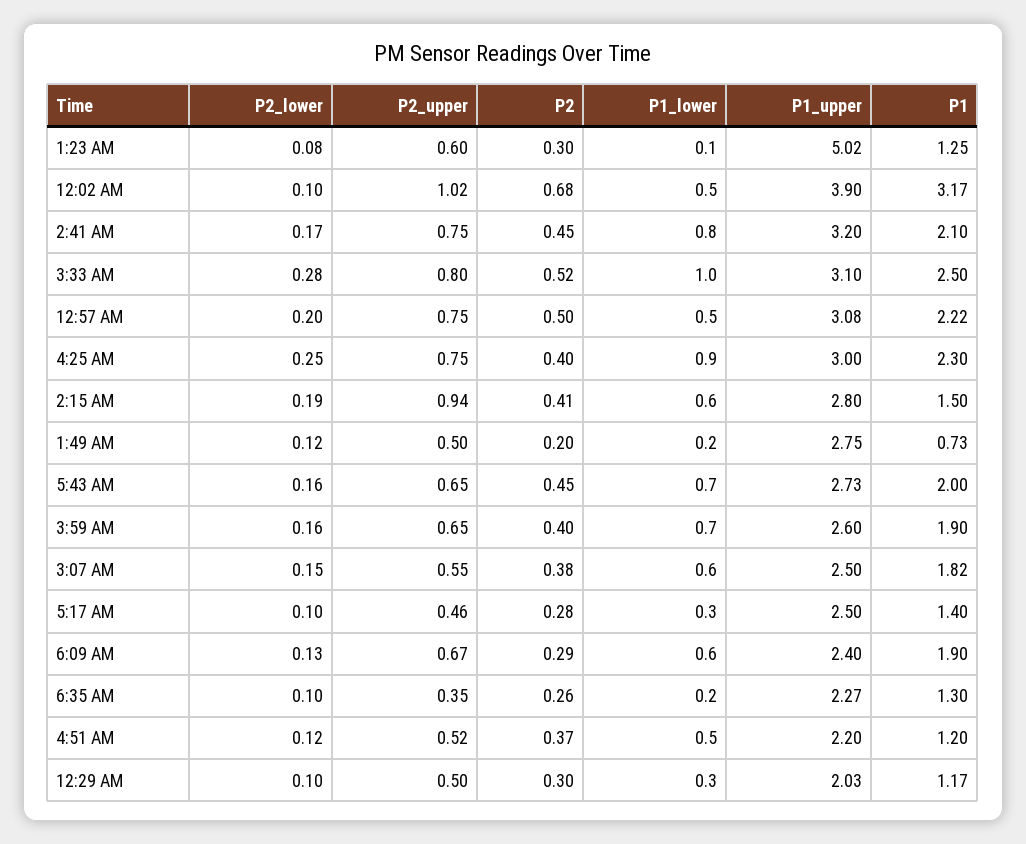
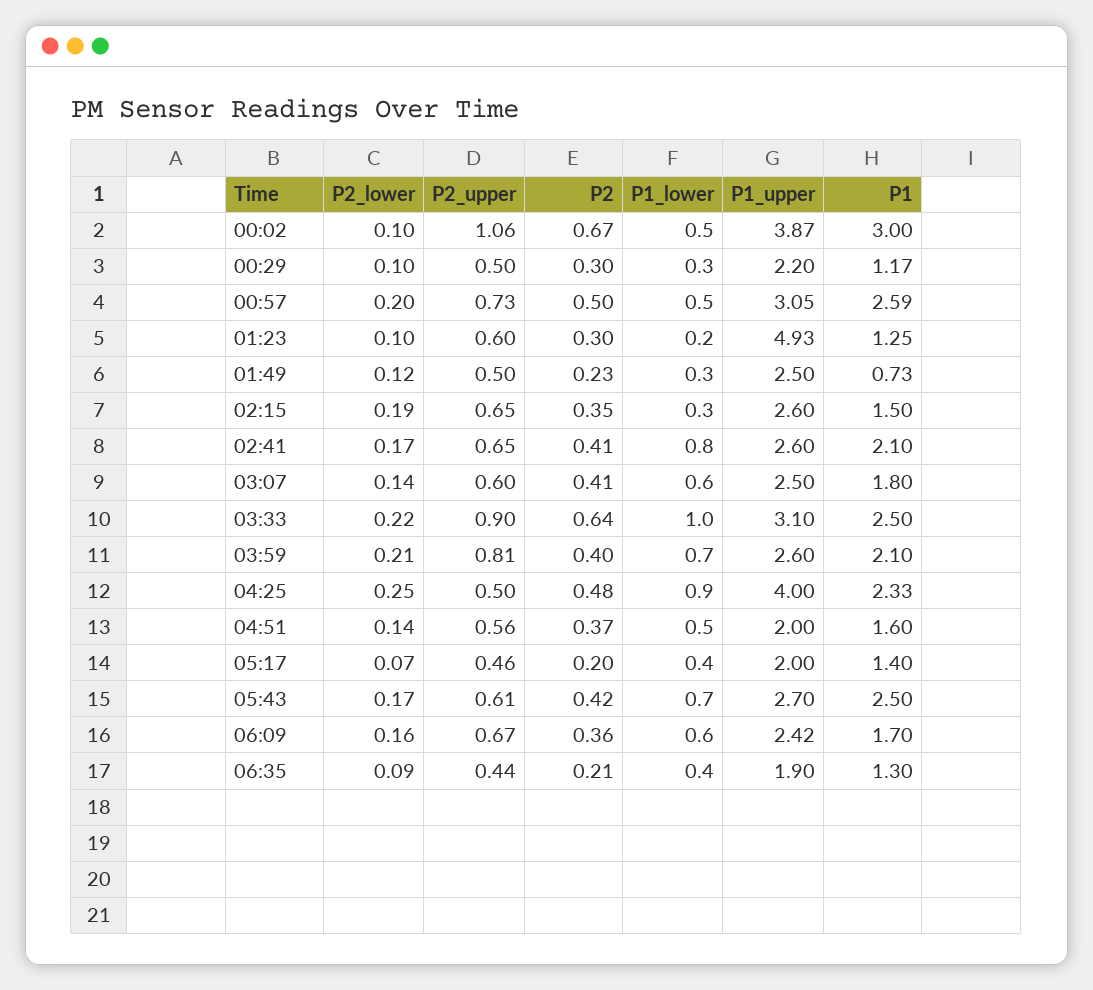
  {
    "P2_lower": {
-     "1:23 AM": 0.08,
+     "1:23 AM": 0.1,
      "12:02 AM": 0.1,
      "2:41 AM": 0.17,
-     "3:33 AM": 0.28,
+     "3:33 AM": 0.22,
      "12:57 AM": 0.2,
      "4:25 AM": 0.25,
      "2:15 AM": 0.19,
      "1:49 AM": 0.12,
-     "5:43 AM": 0.16,
+     "5:43 AM": 0.17,
-     "3:59 AM": 0.16,
+     "3:59 AM": 0.21,
-     "3:07 AM": 0.15,
+     "3:07 AM": 0.14,
-     "5:17 AM": 0.1,
+     "5:17 AM": 0.07,
-     "6:09 AM": 0.13,
+     "6:09 AM": 0.16,
-     "6:35 AM": 0.1,
+     "6:35 AM": 0.09,
-     "4:51 AM": 0.12,
+     "4:51 AM": 0.14,
      "12:29 AM": 0.1
    },
    "P2_upper": {
      "1:23 AM": 0.6,
-     "12:02 AM": 1.02,
+     "12:02 AM": 1.06,
-     "2:41 AM": 0.75,
+     "2:41 AM": 0.65,
-     "3:33 AM": 0.8,
+     "3:33 AM": 0.9,
-     "12:57 AM": 0.75,
+     "12:57 AM": 0.73,
-     "4:25 AM": 0.75,
+     "4:25 AM": 0.5,
-     "2:15 AM": 0.94,
+     "2:15 AM": 0.65,
      "1:49 AM": 0.5,
-     "5:43 AM": 0.65,
+     "5:43 AM": 0.61,
-     "3:59 AM": 0.65,
+     "3:59 AM": 0.81,
-     "3:07 AM": 0.55,
+     "3:07 AM": 0.6,
      "5:17 AM": 0.46,
      "6:09 AM": 0.67,
-     "6:35 AM": 0.35,
+     "6:35 AM": 0.44,
-     "4:51 AM": 0.52,
+     "4:51 AM": 0.56,
      "12:29 AM": 0.5
    },
    "P2": {
      "1:23 AM": 0.3,
-     "12:02 AM": 0.68,
+     "12:02 AM": 0.67,
-     "2:41 AM": 0.45,
+     "2:41 AM": 0.41,
-     "3:33 AM": 0.52,
+     "3:33 AM": 0.64,
      "12:57 AM": 0.5,
-     "4:25 AM": 0.4,
+     "4:25 AM": 0.48,
-     "2:15 AM": 0.41,
+     "2:15 AM": 0.35,
-     "1:49 AM": 0.2,
+     "1:49 AM": 0.23,
-     "5:43 AM": 0.45,
+     "5:43 AM": 0.42,
      "3:59 AM": 0.4,
-     "3:07 AM": 0.38,
+     "3:07 AM": 0.41,
-     "5:17 AM": 0.28,
+     "5:17 AM": 0.2,
-     "6:09 AM": 0.29,
+     "6:09 AM": 0.36,
-     "6:35 AM": 0.26,
+     "6:35 AM": 0.21,
      "4:51 AM": 0.37,
      "12:29 AM": 0.3
    },
    "P1_lower": {
-     "1:23 AM": 0.1,
+     "1:23 AM": 0.2,
      "12:02 AM": 0.5,
      "2:41 AM": 0.8,
      "3:33 AM": 1,
      "12:57 AM": 0.5,
      "4:25 AM": 0.9,
-     "2:15 AM": 0.6,
+     "2:15 AM": 0.3,
-     "1:49 AM": 0.2,
+     "1:49 AM": 0.3,
      "5:43 AM": 0.7,
      "3:59 AM": 0.7,
      "3:07 AM": 0.6,
-     "5:17 AM": 0.3,
+     "5:17 AM": 0.4,
      "6:09 AM": 0.6,
-     "6:35 AM": 0.2,
+     "6:35 AM": 0.4,
      "4:51 AM": 0.5,
      "12:29 AM": 0.3
    },
    "P1_upper": {
-     "1:23 AM": 5.02,
+     "1:23 AM": 4.93,
-     "12:02 AM": 3.9,
+     "12:02 AM": 3.87,
-     "2:41 AM": 3.2,
+     "2:41 AM": 2.6,
      "3:33 AM": 3.1,
-     "12:57 AM": 3.08,
+     "12:57 AM": 3.05,
-     "4:25 AM": 3,
+     "4:25 AM": 4,
-     "2:15 AM": 2.8,
+     "2:15 AM": 2.6,
-     "1:49 AM": 2.75,
+     "1:49 AM": 2.5,
-     "5:43 AM": 2.73,
+     "5:43 AM": 2.7,
      "3:59 AM": 2.6,
      "3:07 AM": 2.5,
-     "5:17 AM": 2.5,
+     "5:17 AM": 2,
-     "6:09 AM": 2.4,
+     "6:09 AM": 2.42,
-     "6:35 AM": 2.27,
+     "6:35 AM": 1.9,
-     "4:51 AM": 2.2,
+     "4:51 AM": 2,
-     "12:29 AM": 2.03
+     "12:29 AM": 2.2
    },
    "P1": {
      "1:23 AM": 1.25,
-     "12:02 AM": 3.17,
+     "12:02 AM": 3,
      "2:41 AM": 2.1,
      "3:33 AM": 2.5,
-     "12:57 AM": 2.22,
+     "12:57 AM": 2.59,
-     "4:25 AM": 2.3,
+     "4:25 AM": 2.33,
      "2:15 AM": 1.5,
      "1:49 AM": 0.73,
-     "5:43 AM": 2,
+     "5:43 AM": 2.5,
-     "3:59 AM": 1.9,
+     "3:59 AM": 2.1,
-     "3:07 AM": 1.82,
+     "3:07 AM": 1.8,
      "5:17 AM": 1.4,
-     "6:09 AM": 1.9,
+     "6:09 AM": 1.7,
      "6:35 AM": 1.3,
-     "4:51 AM": 1.2,
+     "4:51 AM": 1.6,
      "12:29 AM": 1.17
    }
  }

